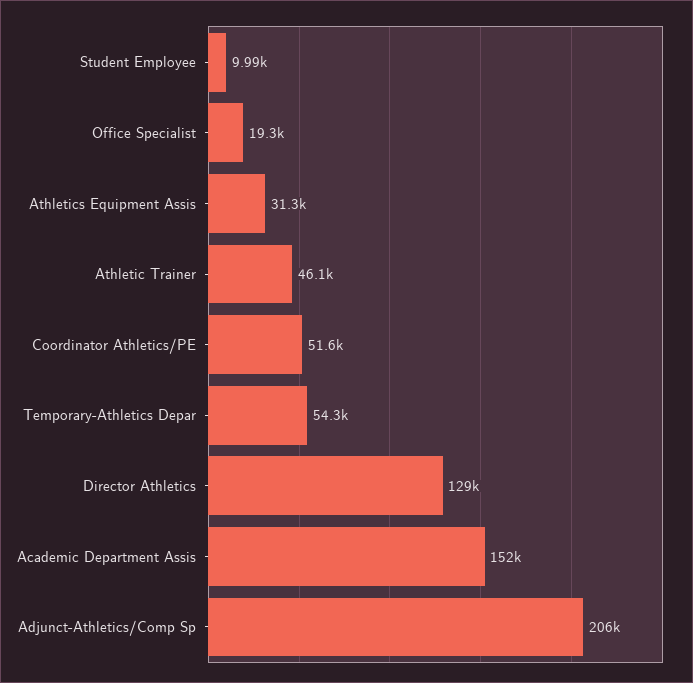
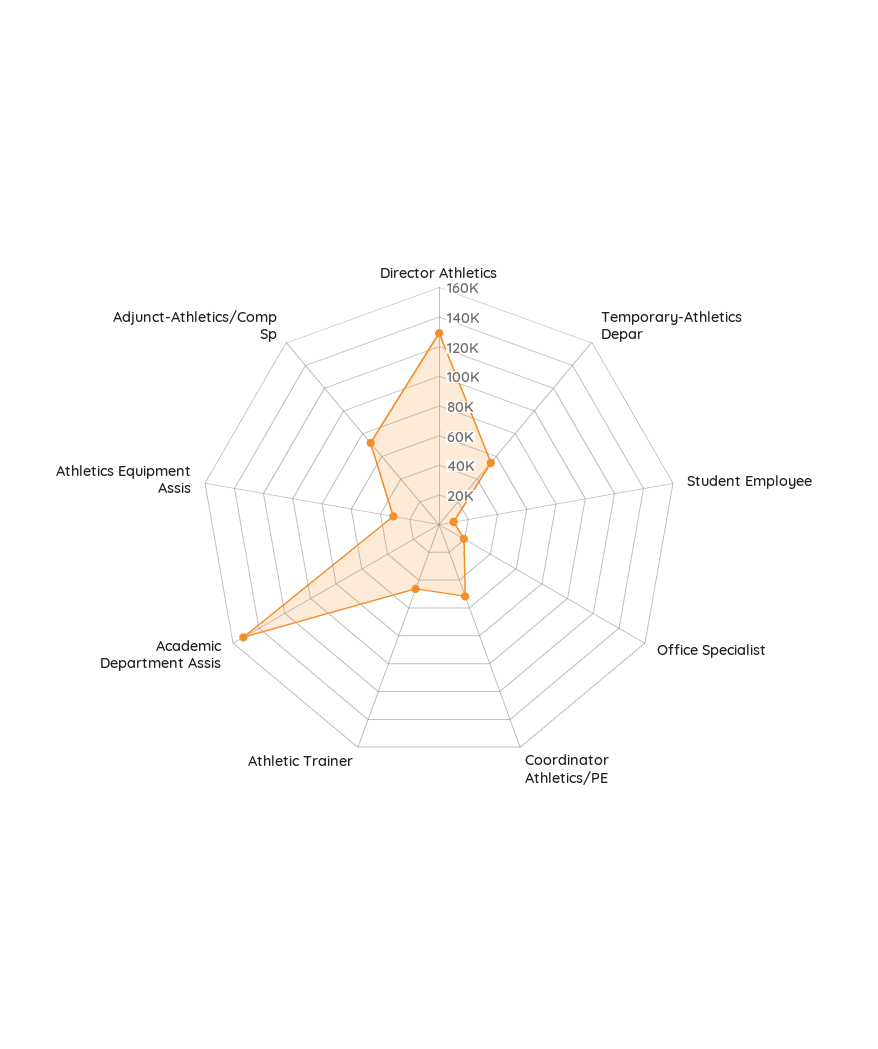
  {
    "Student Employee": 9990,
    "Office Specialist": 19300,
    "Athletics Equipment Assis": 31300,
    "Athletic Trainer": 46100,
    "Coordinator Athletics/PE": 51600,
    "Temporary-Athletics Depar": 54300,
    "Director Athletics": 129000,
    "Academic Department Assis": 152000,
-   "Adjunct-Athletics/Comp Sp": 206000
+   "Adjunct-Athletics/Comp Sp": 70000
  }

